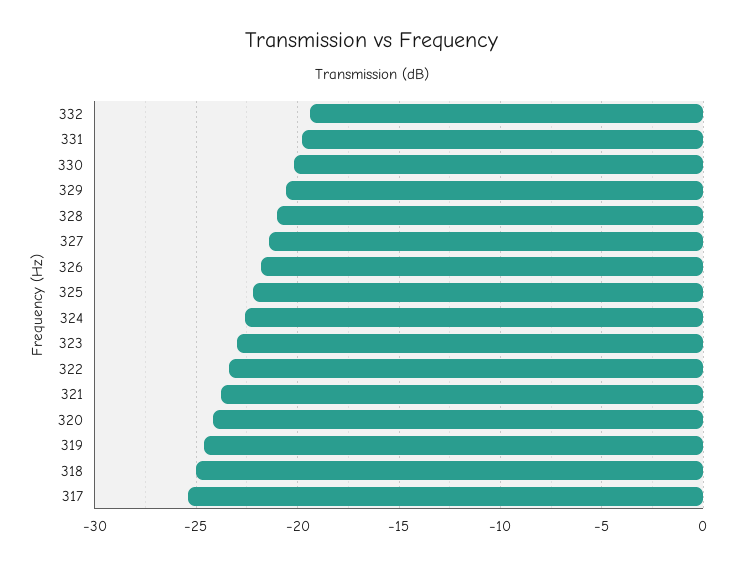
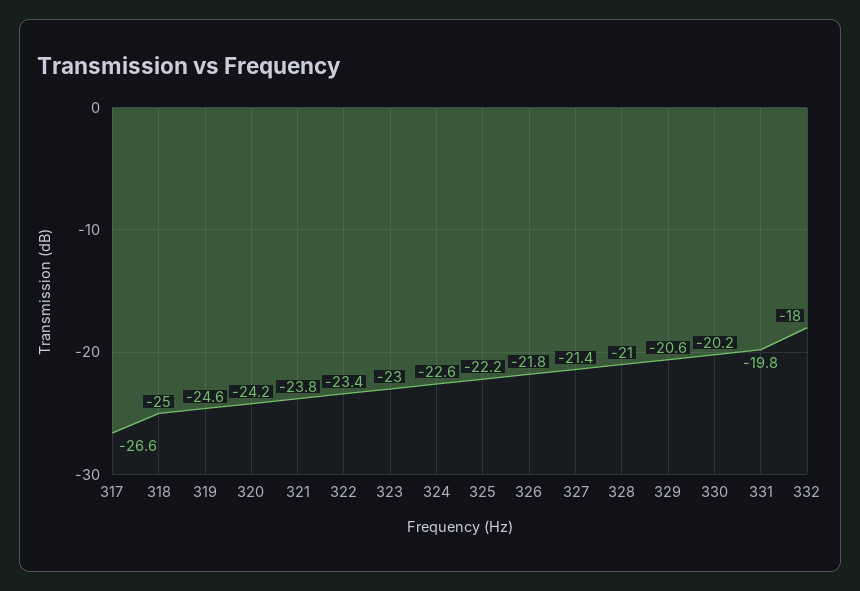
  {
-   "332": -19.5,
+   "332": -18,
    "331": -19.8,
    "330": -20.2,
    "329": -20.6,
    "328": -21,
    "327": -21.4,
    "326": -21.8,
    "325": -22.2,
    "324": -22.6,
    "323": -23,
    "322": -23.4,
    "321": -23.8,
    "320": -24.2,
    "319": -24.6,
    "318": -25,
-   "317": -25.5
+   "317": -26.6
  }

